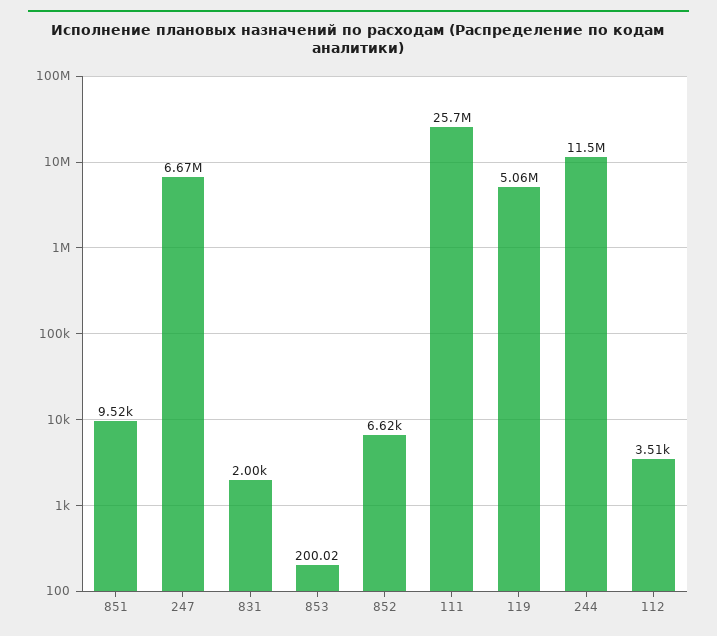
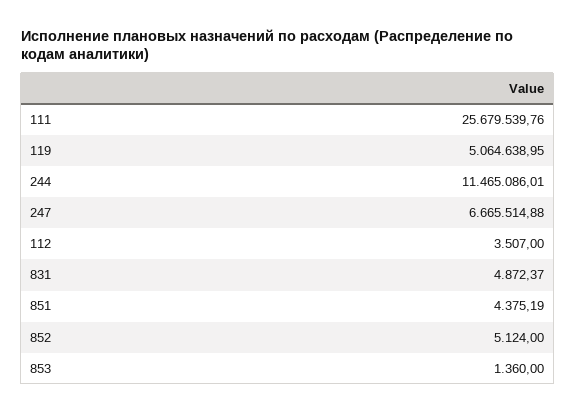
  {
-   "851": 9520,
+   "851": 4375.19,
    "247": 6665514.88,
-   "831": 2000,
+   "831": 4872.37,
-   "853": 200.02,
+   "853": 1360,
-   "852": 6620,
+   "852": 5124,
    "111": 25679539.76,
    "119": 5064638.95,
    "244": 11465086.01,
    "112": 3507
  }

